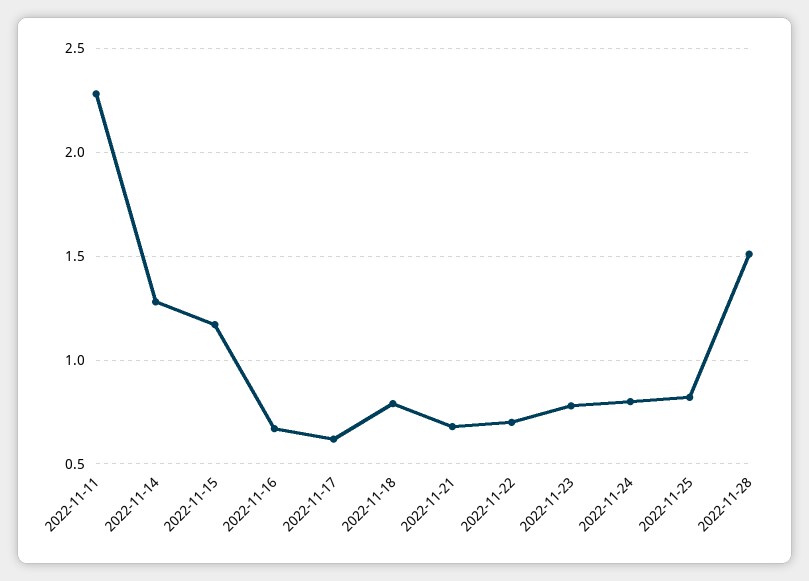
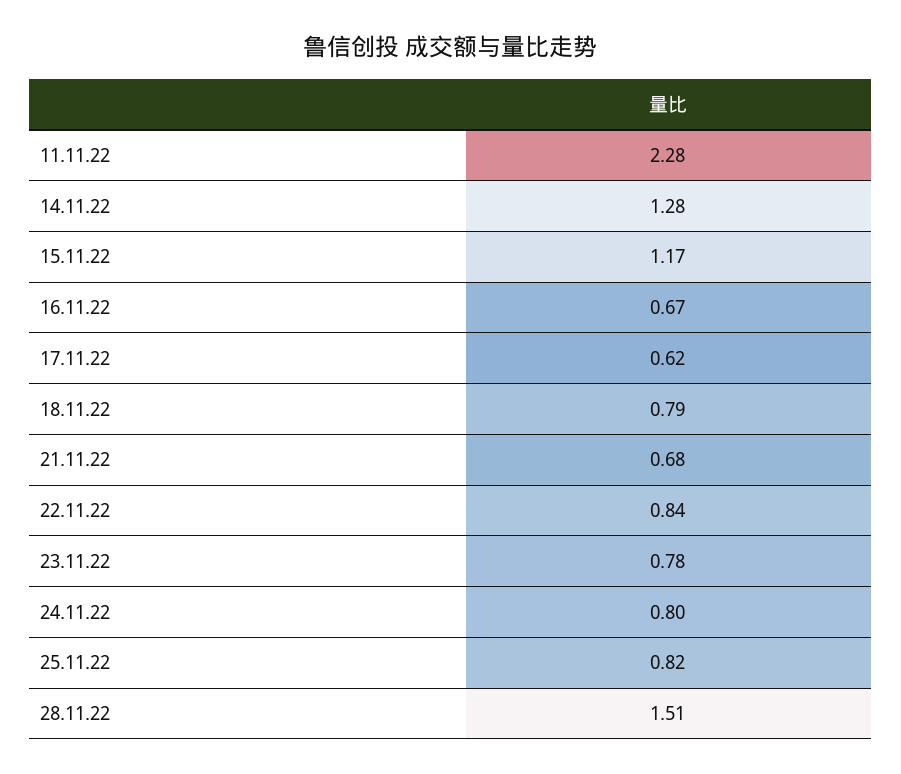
  {
    "2022-11-11": 2.28,
    "2022-11-14": 1.28,
    "2022-11-15": 1.17,
    "2022-11-16": 0.67,
    "2022-11-17": 0.62,
    "2022-11-18": 0.79,
    "2022-11-21": 0.68,
-   "2022-11-22": 0.7,
+   "2022-11-22": 0.84,
    "2022-11-23": 0.78,
    "2022-11-24": 0.8,
    "2022-11-25": 0.82,
    "2022-11-28": 1.51
  }

